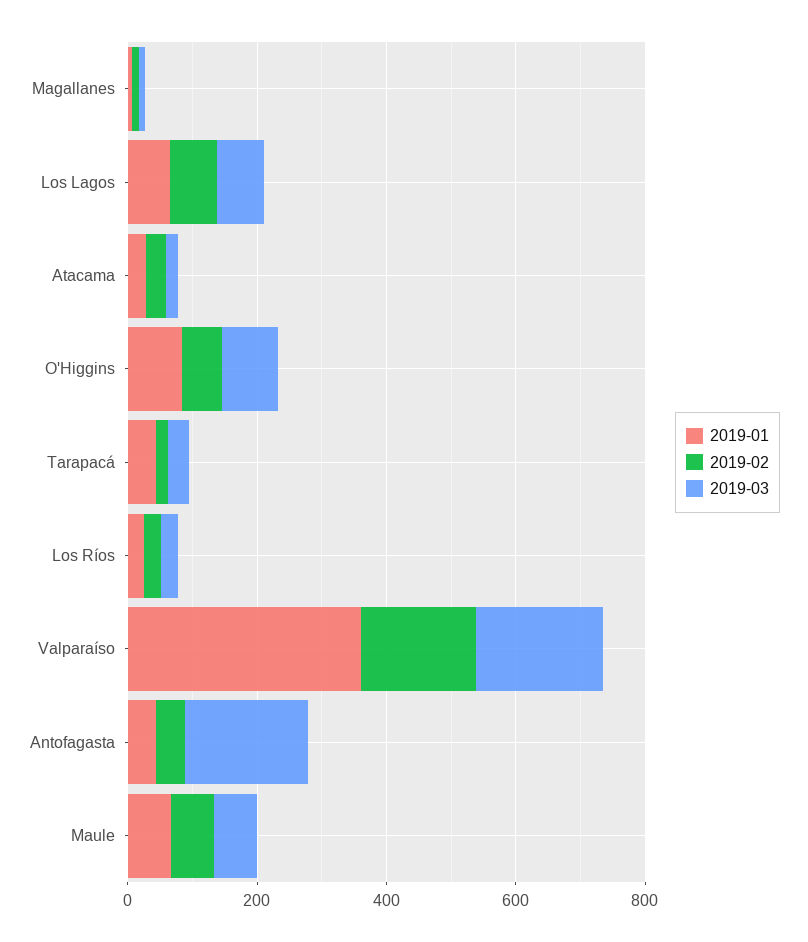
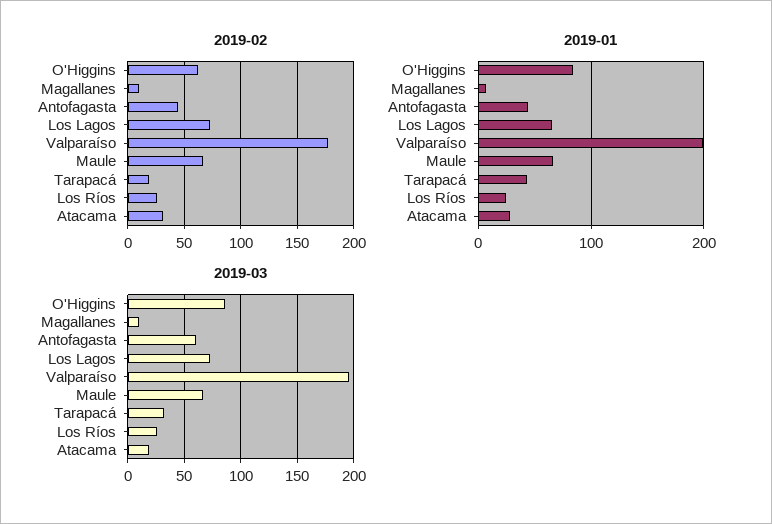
  {
    "2019-01": {
      "Magallanes": 10,
      "Los Lagos": 70,
      "Atacama": 30,
      "O'Higgins": 80,
      "Tarapacá": 40,
      "Los Ríos": 30,
-     "Valparaíso": 350,
+     "Valparaíso": 200,
      "Antofagasta": 40,
      "Maule": 70
    },
    "2019-02": {
      "Magallanes": 10,
      "Los Lagos": 70,
      "Atacama": 30,
      "O'Higgins": 60,
      "Tarapacá": 20,
      "Los Ríos": 30,
      "Valparaíso": 180,
      "Antofagasta": 40,
      "Maule": 70
    },
    "2019-03": {
      "Magallanes": 10,
      "Los Lagos": 70,
      "Atacama": 20,
      "O'Higgins": 90,
      "Tarapacá": 30,
      "Los Ríos": 30,
      "Valparaíso": 200,
-     "Antofagasta": 200,
+     "Antofagasta": 60,
      "Maule": 70
    }
  }

